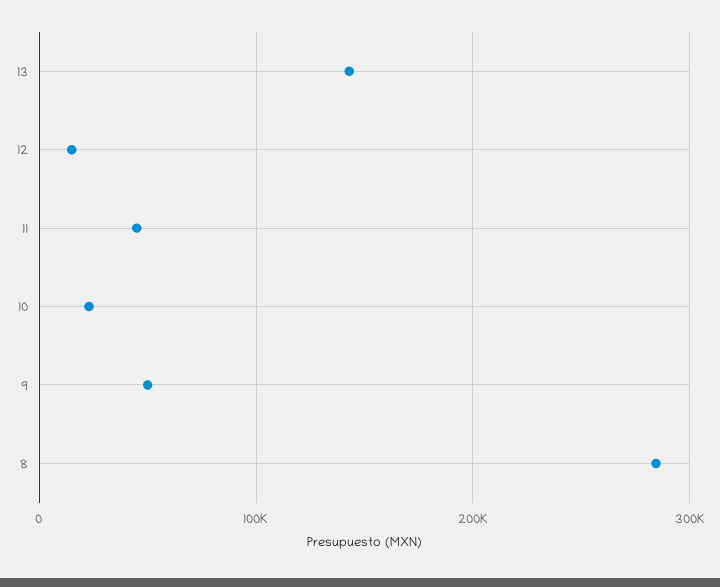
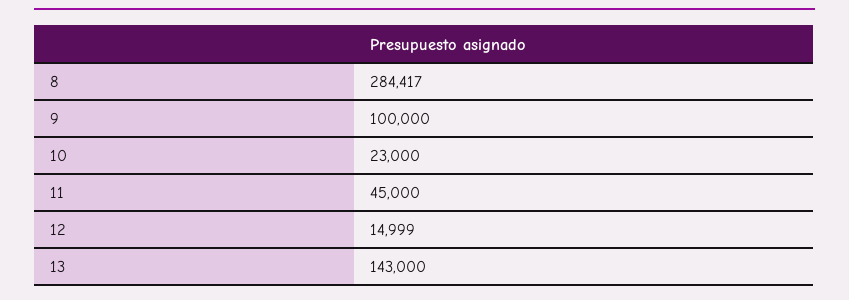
  {
    "13": 143000,
    "12": 14999,
    "11": 45000,
    "10": 23000,
-   "9": 50000,
+   "9": 100000,
    "8": 284417
  }

